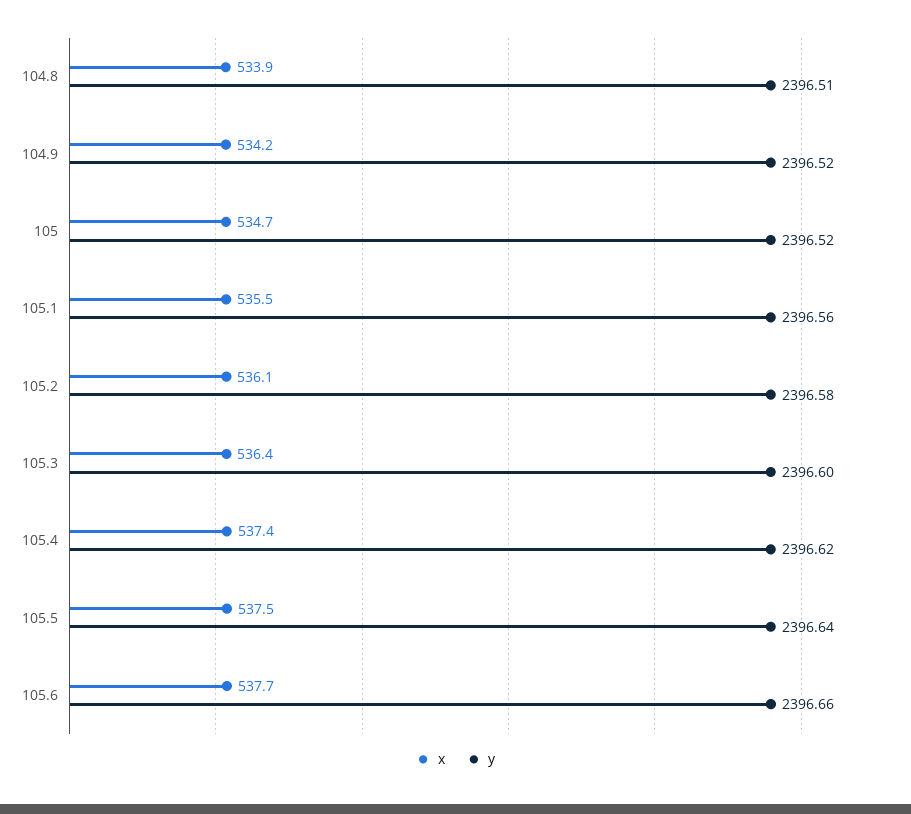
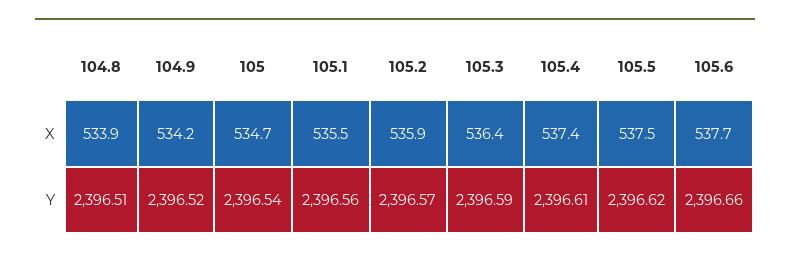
  {
    "x": {
      "104.8": 533.9,
      "104.9": 534.2,
      "105": 534.7,
      "105.1": 535.5,
-     "105.2": 536.1,
+     "105.2": 535.9,
      "105.3": 536.4,
      "105.4": 537.4,
      "105.5": 537.5,
      "105.6": 537.7
    },
    "y": {
      "104.8": 2396.51,
      "104.9": 2396.52,
-     "105": 2396.52,
+     "105": 2396.54,
      "105.1": 2396.56,
-     "105.2": 2396.58,
+     "105.2": 2396.57,
-     "105.3": 2396.6,
+     "105.3": 2396.59,
-     "105.4": 2396.62,
+     "105.4": 2396.61,
-     "105.5": 2396.64,
+     "105.5": 2396.62,
      "105.6": 2396.66
    }
  }

